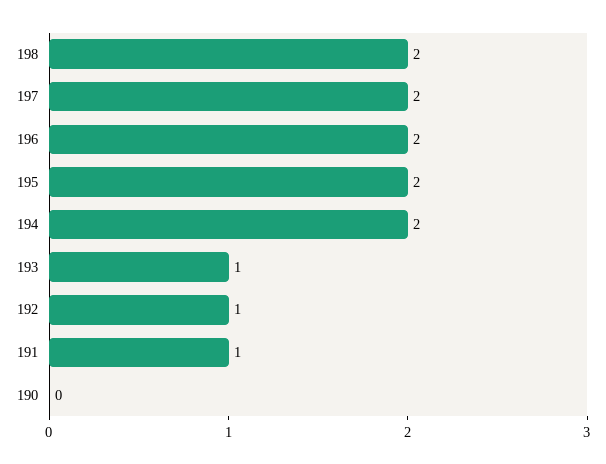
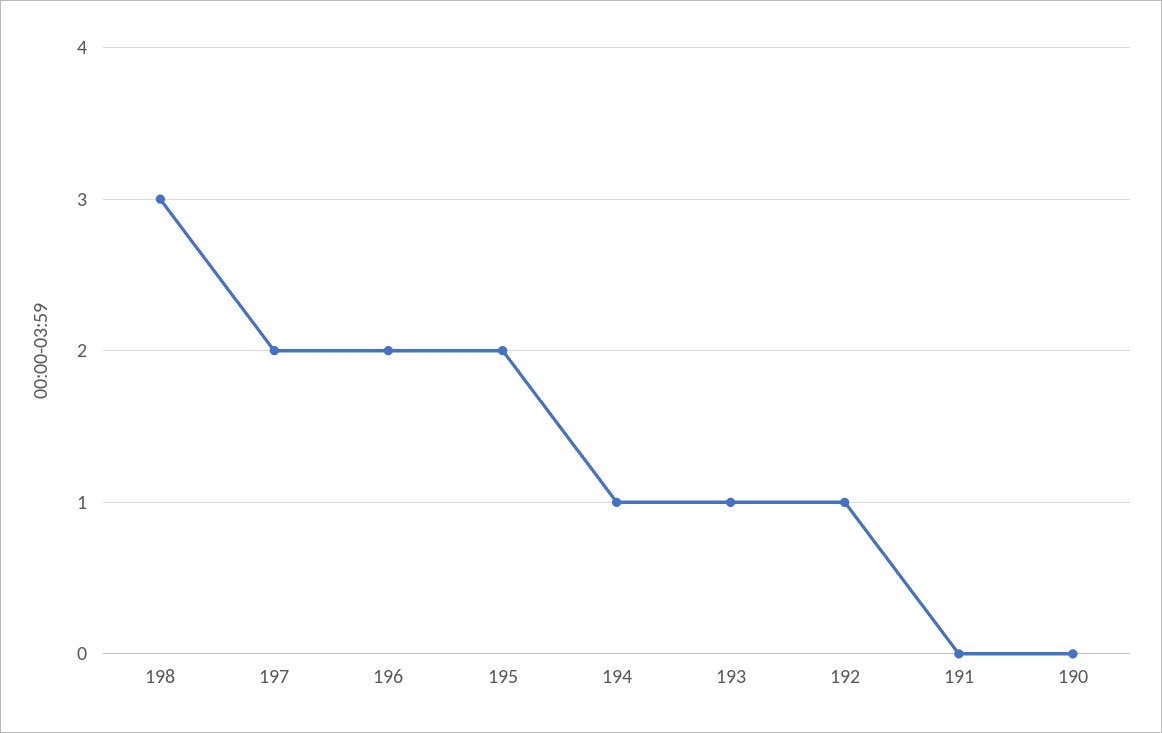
  {
-   "198": 2,
+   "198": 3,
    "197": 2,
    "196": 2,
    "195": 2,
-   "194": 2,
+   "194": 1,
    "193": 1,
    "192": 1,
-   "191": 1,
+   "191": 0,
    "190": 0
  }

